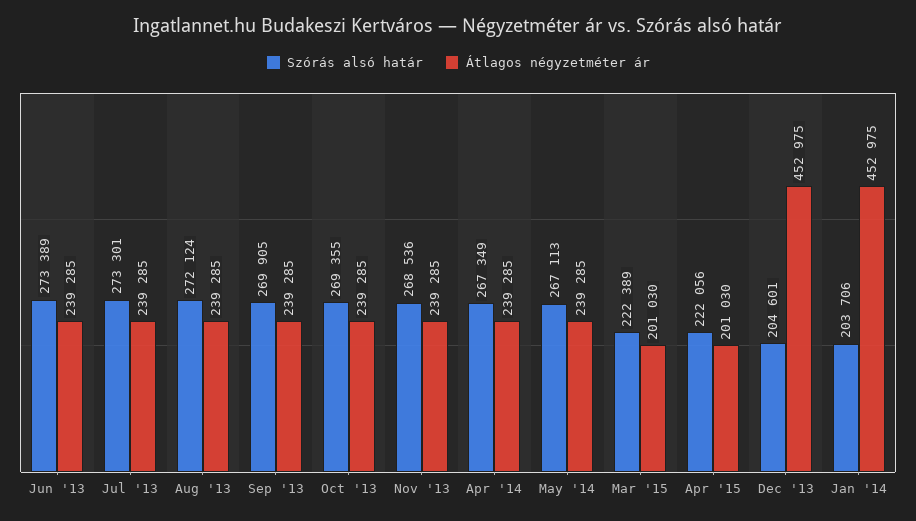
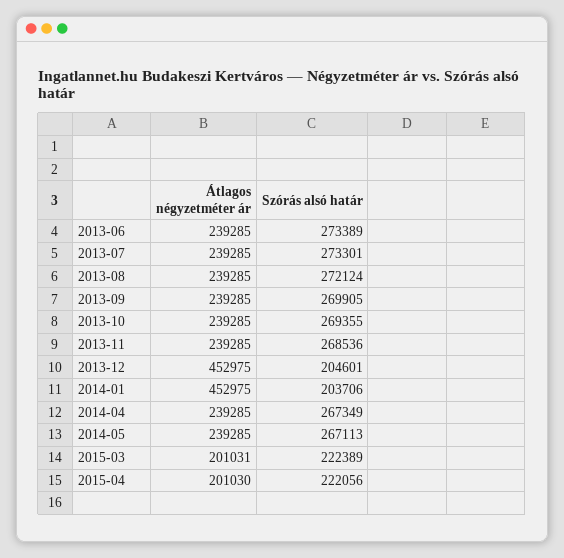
  {
    "Szórás alsó határ": {
      "Jun '13": 273389,
      "Jul '13": 273301,
      "Aug '13": 272124,
      "Sep '13": 269905,
      "Oct '13": 269355,
      "Nov '13": 268536,
      "Apr '14": 267349,
      "May '14": 267113,
      "Mar '15": 222389,
      "Apr '15": 222056,
      "Dec '13": 204601,
      "Jan '14": 203706
    },
    "Átlagos négyzetméter ár": {
      "Jun '13": 239285,
      "Jul '13": 239285,
      "Aug '13": 239285,
      "Sep '13": 239285,
      "Oct '13": 239285,
      "Nov '13": 239285,
      "Apr '14": 239285,
      "May '14": 239285,
-     "Mar '15": 201030,
+     "Mar '15": 201031,
      "Apr '15": 201030,
      "Dec '13": 452975,
      "Jan '14": 452975
    }
  }

